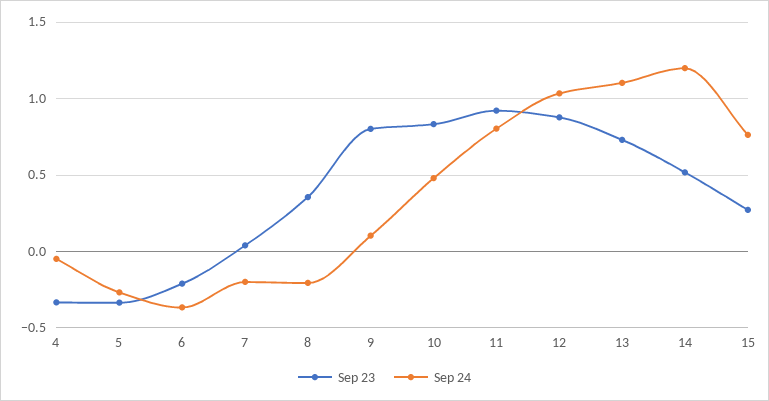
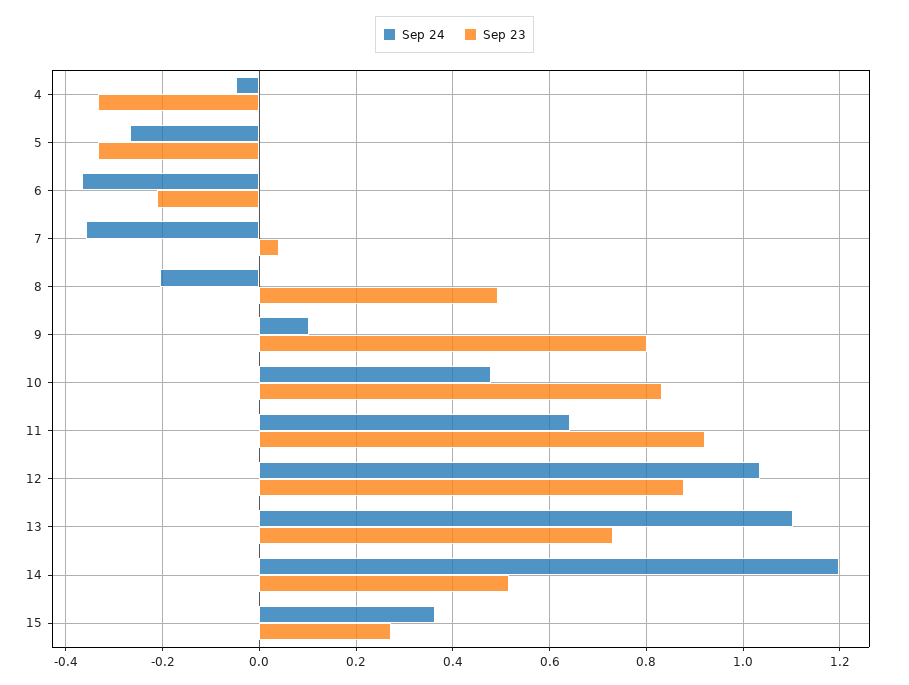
  {
    "Sep 23": {
      "4": -0.34,
      "5": -0.34,
      "6": -0.22,
      "7": 0.04,
-     "8": 0.35,
+     "8": 0.5,
      "9": 0.8,
      "10": 0.84,
      "11": 0.92,
      "12": 0.88,
      "13": 0.74,
      "14": 0.52,
      "15": 0.28
    },
    "Sep 24": {
      "4": -0.04,
      "5": -0.26,
      "6": -0.36,
-     "7": -0.2,
+     "7": -0.36,
      "8": -0.2,
      "9": 0.1,
      "10": 0.48,
-     "11": 0.8,
+     "11": 0.64,
      "12": 1.04,
      "13": 1.1,
      "14": 1.2,
-     "15": 0.75
+     "15": 0.36
    }
  }

